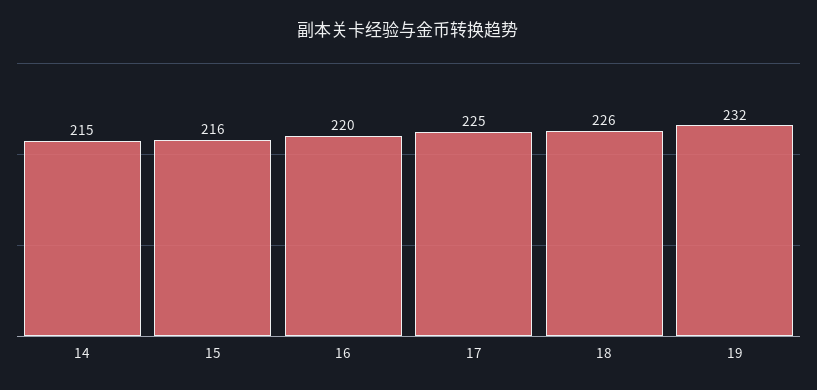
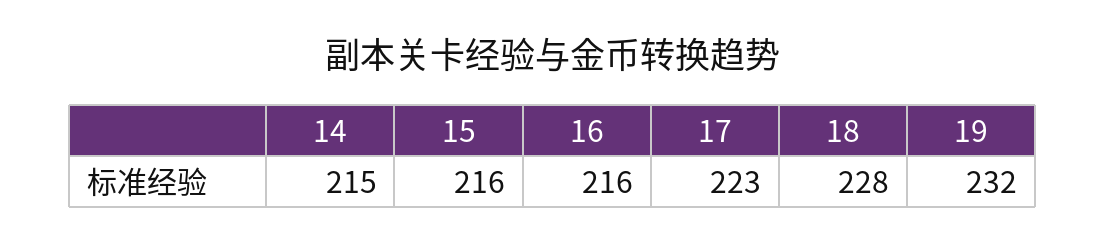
  {
    "14": 215,
    "15": 216,
-   "16": 220,
+   "16": 216,
-   "17": 225,
+   "17": 223,
-   "18": 226,
+   "18": 228,
    "19": 232
  }

